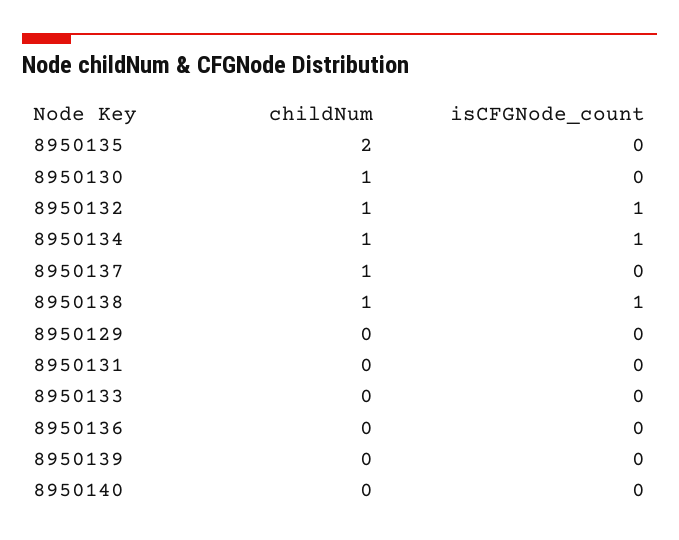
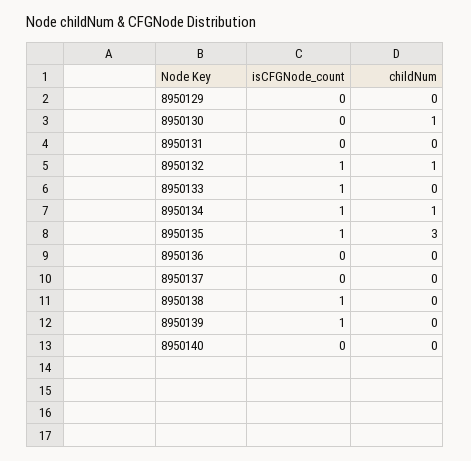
  {
    "childNum": {
-     "8950135": 2,
+     "8950135": 3,
      "8950130": 1,
      "8950132": 1,
      "8950134": 1,
-     "8950137": 1,
+     "8950137": 0,
-     "8950138": 1,
+     "8950138": 0,
      "8950129": 0,
      "8950131": 0,
      "8950133": 0,
      "8950136": 0,
      "8950139": 0,
      "8950140": 0
    },
    "isCFGNode_count": {
-     "8950135": 0,
+     "8950135": 1,
      "8950130": 0,
      "8950132": 1,
      "8950134": 1,
      "8950137": 0,
      "8950138": 1,
      "8950129": 0,
      "8950131": 0,
-     "8950133": 0,
+     "8950133": 1,
      "8950136": 0,
-     "8950139": 0,
+     "8950139": 1,
      "8950140": 0
    }
  }

